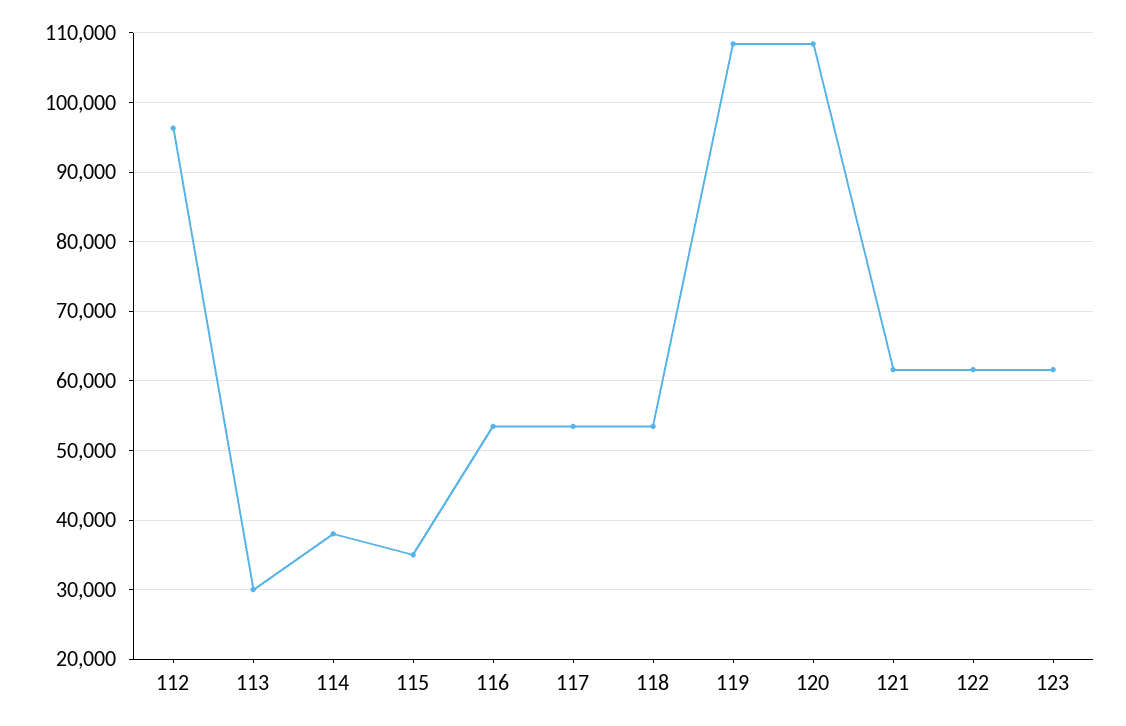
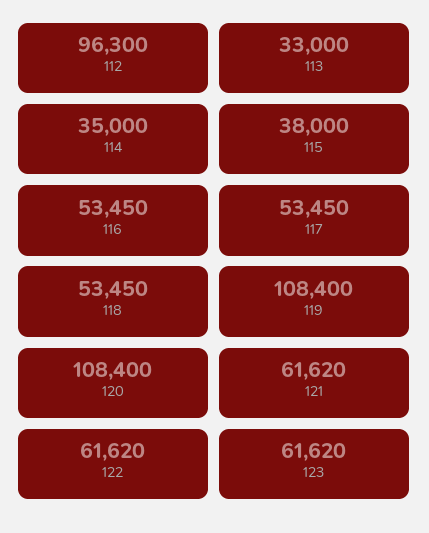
  {
    "112": 96300,
-   "113": 30000,
+   "113": 33000,
-   "114": 38000,
+   "114": 35000,
-   "115": 35000,
+   "115": 38000,
    "116": 53450,
    "117": 53450,
    "118": 53450,
    "119": 108400,
    "120": 108400,
    "121": 61620,
    "122": 61620,
    "123": 61620
  }

